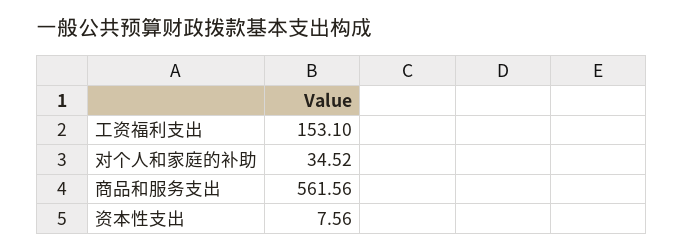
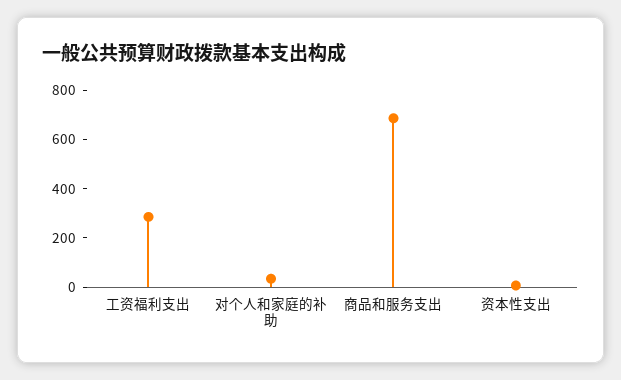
  {
-   "工资福利支出": 153.1,
+   "工资福利支出": 300,
    "对个人和家庭的补助": 34.52,
-   "商品和服务支出": 561.56,
+   "商品和服务支出": 700,
    "资本性支出": 7.56
  }

